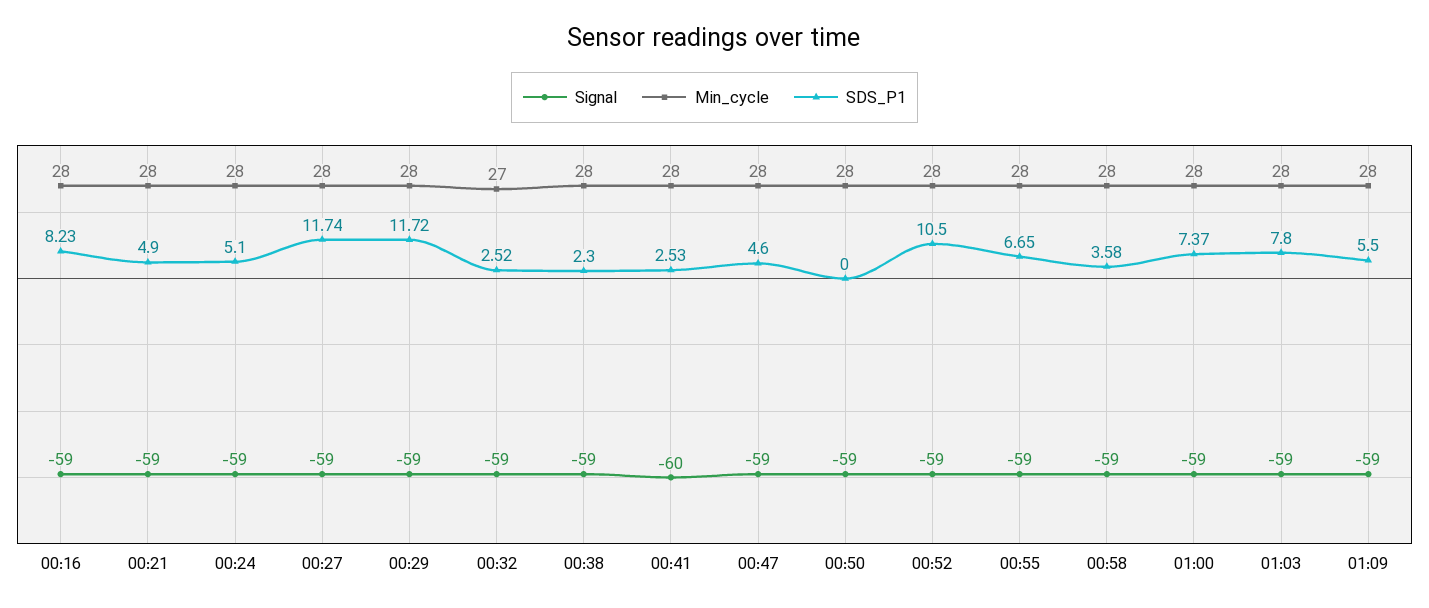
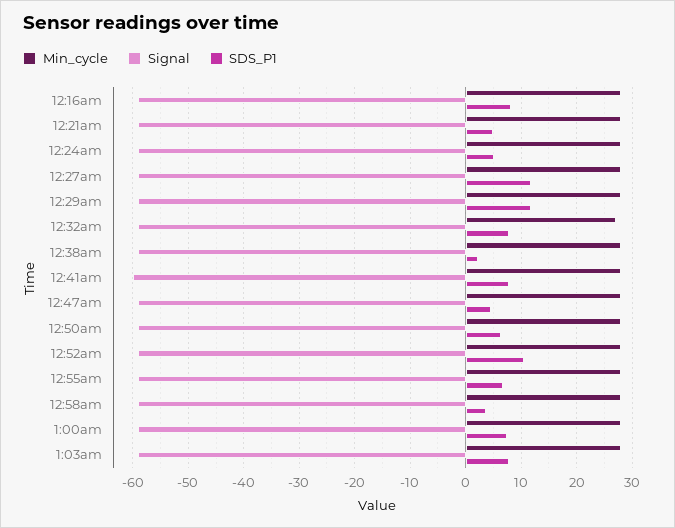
  {
    "Signal": {
      "00:16": -59,
      "00:21": -59,
      "00:24": -59,
      "00:27": -59,
      "00:29": -59,
      "00:32": -59,
      "00:38": -59,
      "00:41": -60,
      "00:47": -59,
      "00:50": -59,
      "00:52": -59,
      "00:55": -59,
      "00:58": -59,
      "01:00": -59,
-     "01:03": -59,
+     "01:03": -59
-     "01:09": -59
    },
    "Min_cycle": {
      "00:16": 28,
      "00:21": 28,
      "00:24": 28,
      "00:27": 28,
      "00:29": 28,
      "00:32": 27,
      "00:38": 28,
      "00:41": 28,
      "00:47": 28,
      "00:50": 28,
      "00:52": 28,
      "00:55": 28,
      "00:58": 28,
      "01:00": 28,
-     "01:03": 28,
+     "01:03": 28
-     "01:09": 28
    },
    "SDS_P1": {
      "00:16": 8.23,
      "00:21": 4.9,
      "00:24": 5.1,
      "00:27": 11.74,
      "00:29": 11.72,
-     "00:32": 2.52,
+     "00:32": 8,
      "00:38": 2.3,
-     "00:41": 2.53,
+     "00:41": 8,
      "00:47": 4.6,
-     "00:50": 0,
+     "00:50": 6,
      "00:52": 10.5,
      "00:55": 6.65,
      "00:58": 3.58,
      "01:00": 7.37,
-     "01:03": 7.8,
+     "01:03": 7.8
-     "01:09": 5.5
    }
  }

